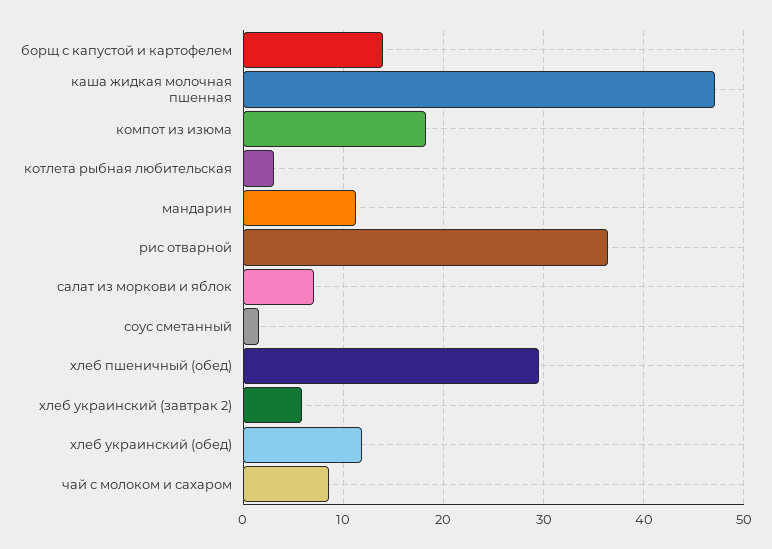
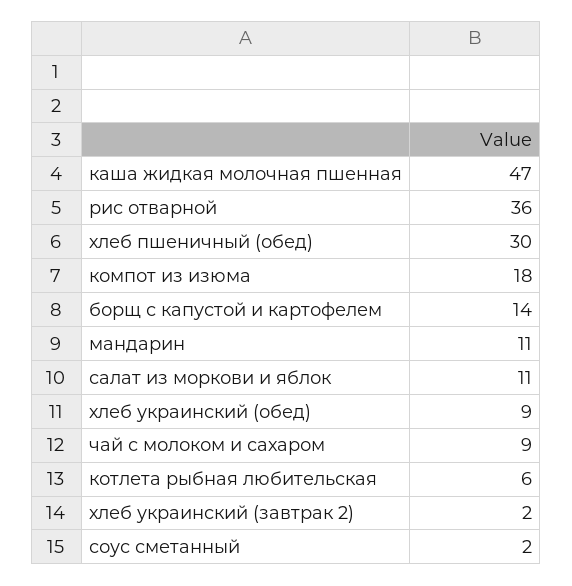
  {
    "борщ с капустой и картофелем": 14,
    "каша жидкая молочная пшенная": 47,
    "компот из изюма": 18,
-   "котлета рыбная любительская": 3,
+   "котлета рыбная любительская": 6,
    "мандарин": 11,
    "рис отварной": 36,
-   "салат из моркови и яблок": 7,
+   "салат из моркови и яблок": 11,
    "соус сметанный": 2,
    "хлеб пшеничный (обед)": 30,
-   "хлеб украинский (завтрак 2)": 6,
+   "хлеб украинский (завтрак 2)": 2,
-   "хлеб украинский (обед)": 12,
+   "хлеб украинский (обед)": 9,
    "чай с молоком и сахаром": 9
  }

